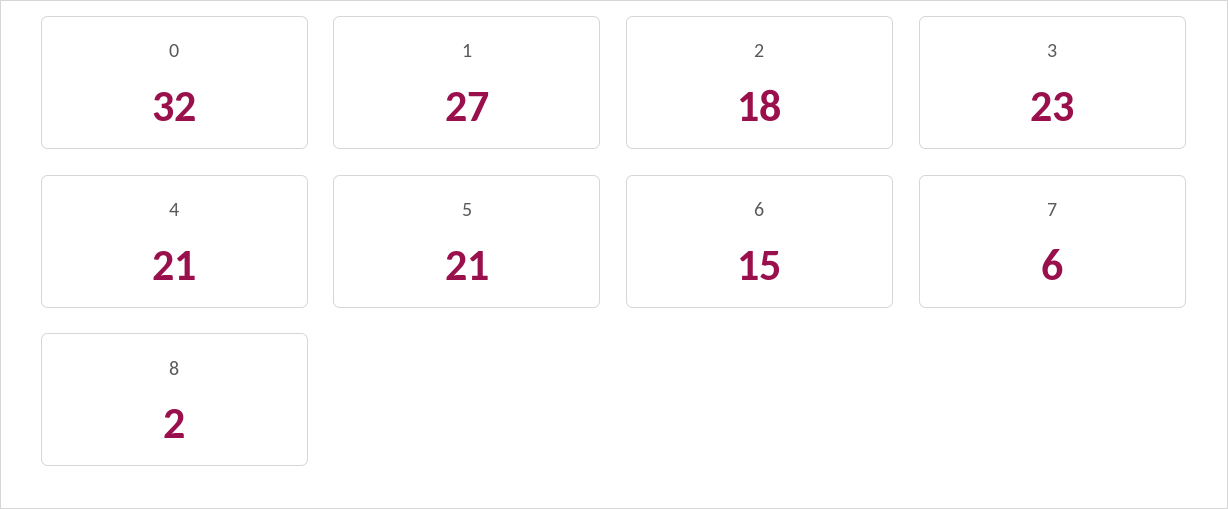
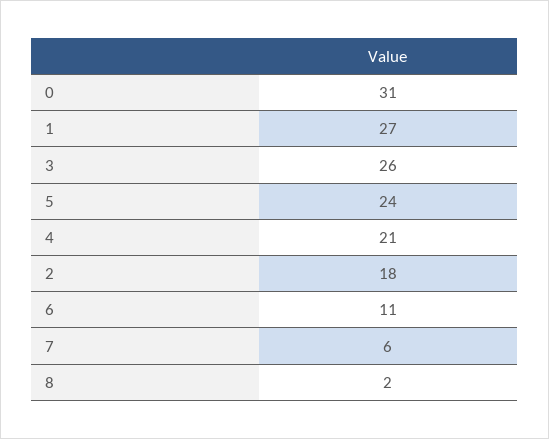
  {
-   "0": 32,
+   "0": 31,
    "1": 27,
    "2": 18,
-   "3": 23,
+   "3": 26,
    "4": 21,
-   "5": 21,
+   "5": 24,
-   "6": 15,
+   "6": 11,
    "7": 6,
    "8": 2
  }

